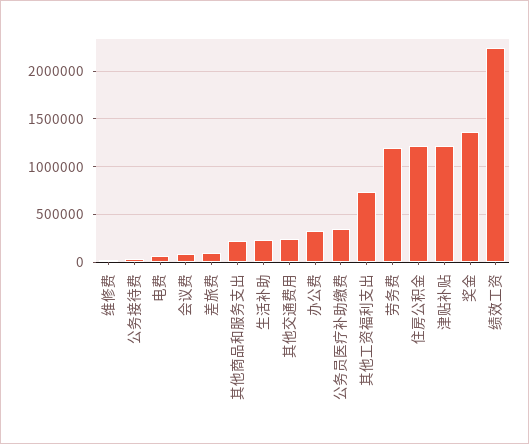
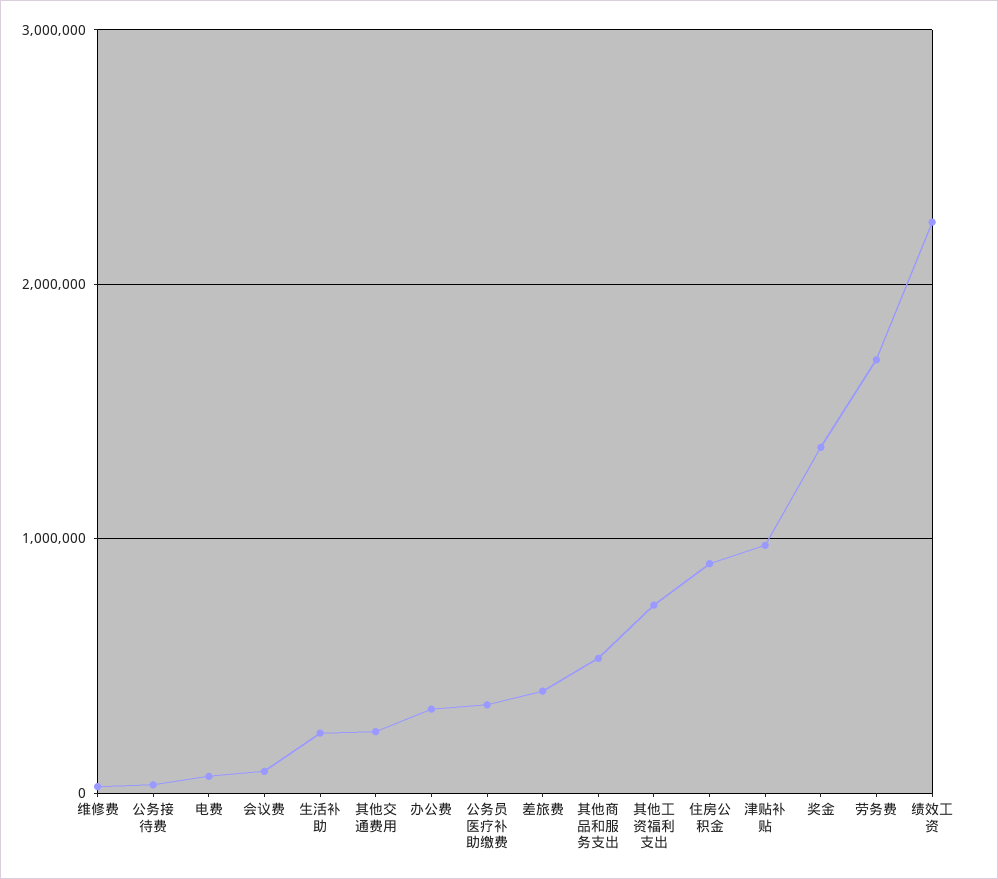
  {
    "维修费": 0,
    "公务接待费": 0,
    "电费": 100000,
    "会议费": 100000,
-   "差旅费": 100000,
+   "差旅费": 400000,
-   "其他商品和服务支出": 200000,
+   "其他商品和服务支出": 500000,
    "生活补助": 200000,
    "其他交通费用": 200000,
    "办公费": 300000,
    "公务员医疗补助缴费": 300000,
    "其他工资福利支出": 700000,
-   "劳务费": 1200000,
+   "劳务费": 1700000,
-   "住房公积金": 1200000,
+   "住房公积金": 900000,
-   "津贴补贴": 1200000,
+   "津贴补贴": 1000000,
    "奖金": 1400000,
    "绩效工资": 2200000
  }

